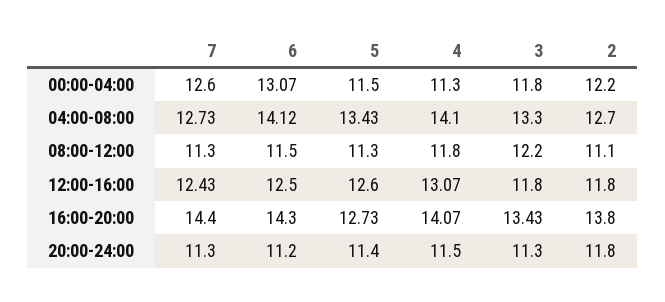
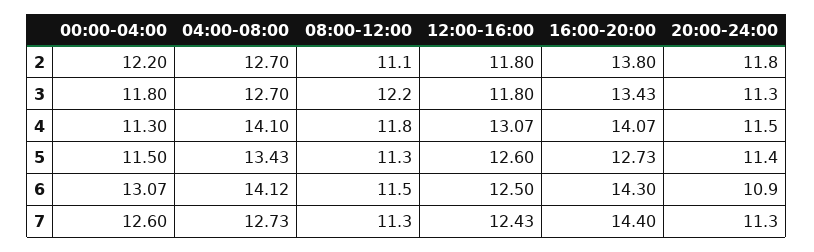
  {
    "7": {
      "00:00-04:00": 12.6,
      "04:00-08:00": 12.73,
      "08:00-12:00": 11.3,
      "12:00-16:00": 12.43,
      "16:00-20:00": 14.4,
      "20:00-24:00": 11.3
    },
    "6": {
      "00:00-04:00": 13.07,
      "04:00-08:00": 14.12,
      "08:00-12:00": 11.5,
      "12:00-16:00": 12.5,
      "16:00-20:00": 14.3,
-     "20:00-24:00": 11.2
+     "20:00-24:00": 10.9
    },
    "5": {
      "00:00-04:00": 11.5,
      "04:00-08:00": 13.43,
      "08:00-12:00": 11.3,
      "12:00-16:00": 12.6,
      "16:00-20:00": 12.73,
      "20:00-24:00": 11.4
    },
    "4": {
      "00:00-04:00": 11.3,
      "04:00-08:00": 14.1,
      "08:00-12:00": 11.8,
      "12:00-16:00": 13.07,
      "16:00-20:00": 14.07,
      "20:00-24:00": 11.5
    },
    "3": {
      "00:00-04:00": 11.8,
-     "04:00-08:00": 13.3,
+     "04:00-08:00": 12.7,
      "08:00-12:00": 12.2,
      "12:00-16:00": 11.8,
      "16:00-20:00": 13.43,
      "20:00-24:00": 11.3
    },
    "2": {
      "00:00-04:00": 12.2,
      "04:00-08:00": 12.7,
      "08:00-12:00": 11.1,
      "12:00-16:00": 11.8,
      "16:00-20:00": 13.8,
      "20:00-24:00": 11.8
    }
  }

